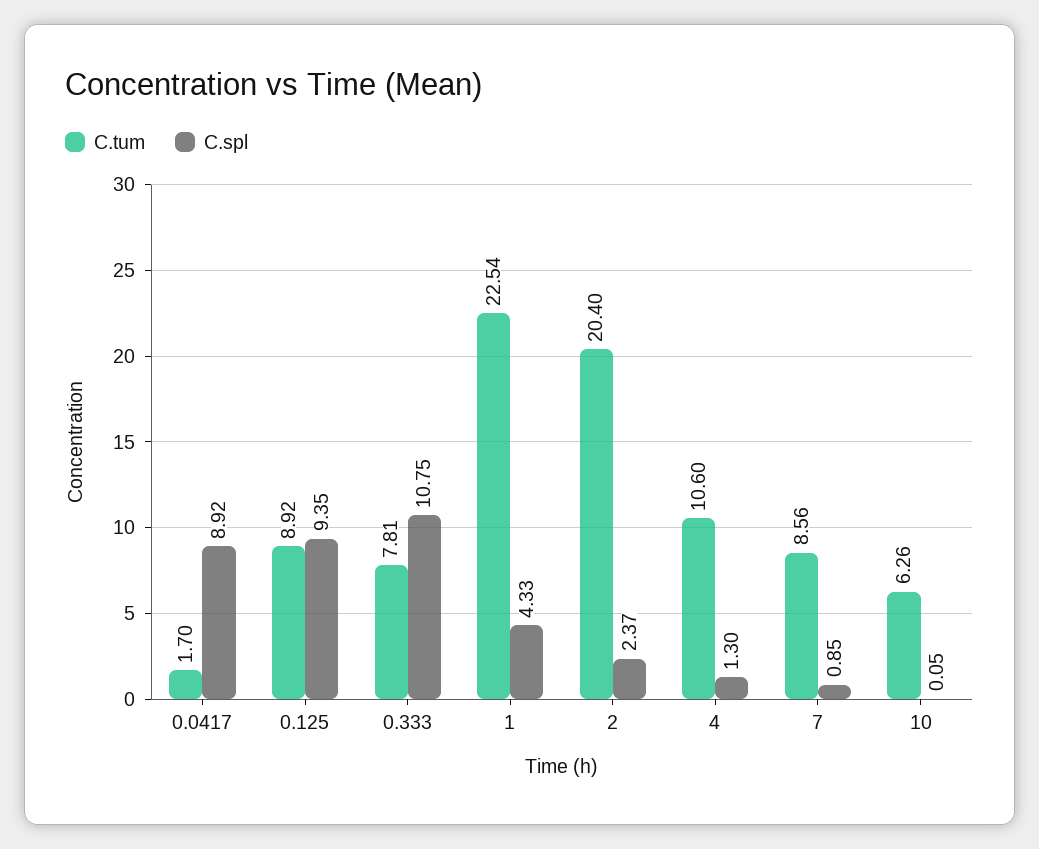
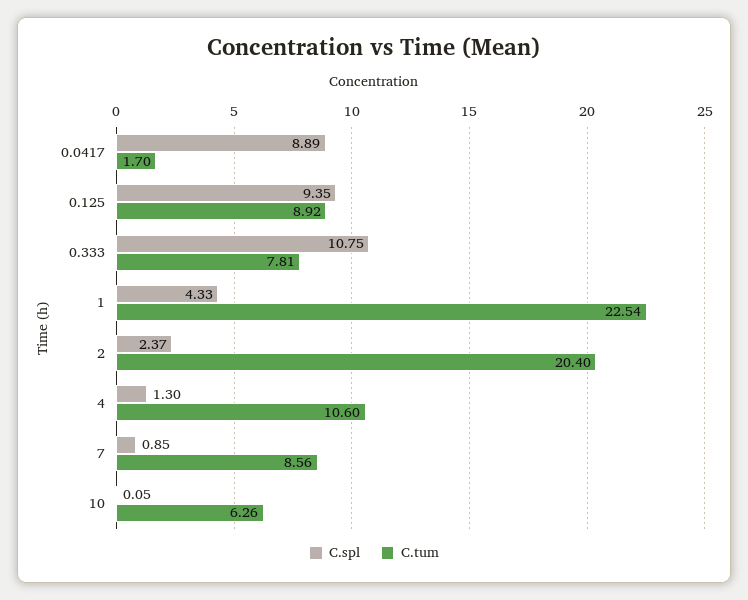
  {
    "C.tum": {
      "0.0417": 1.7,
      "0.125": 8.92,
      "0.333": 7.81,
      "1": 22.54,
      "2": 20.4,
      "4": 10.6,
      "7": 8.56,
      "10": 6.26
    },
    "C.spl": {
-     "0.0417": 8.92,
+     "0.0417": 8.89,
      "0.125": 9.35,
      "0.333": 10.75,
      "1": 4.33,
      "2": 2.37,
      "4": 1.3,
      "7": 0.85,
      "10": 0.05
    }
  }

